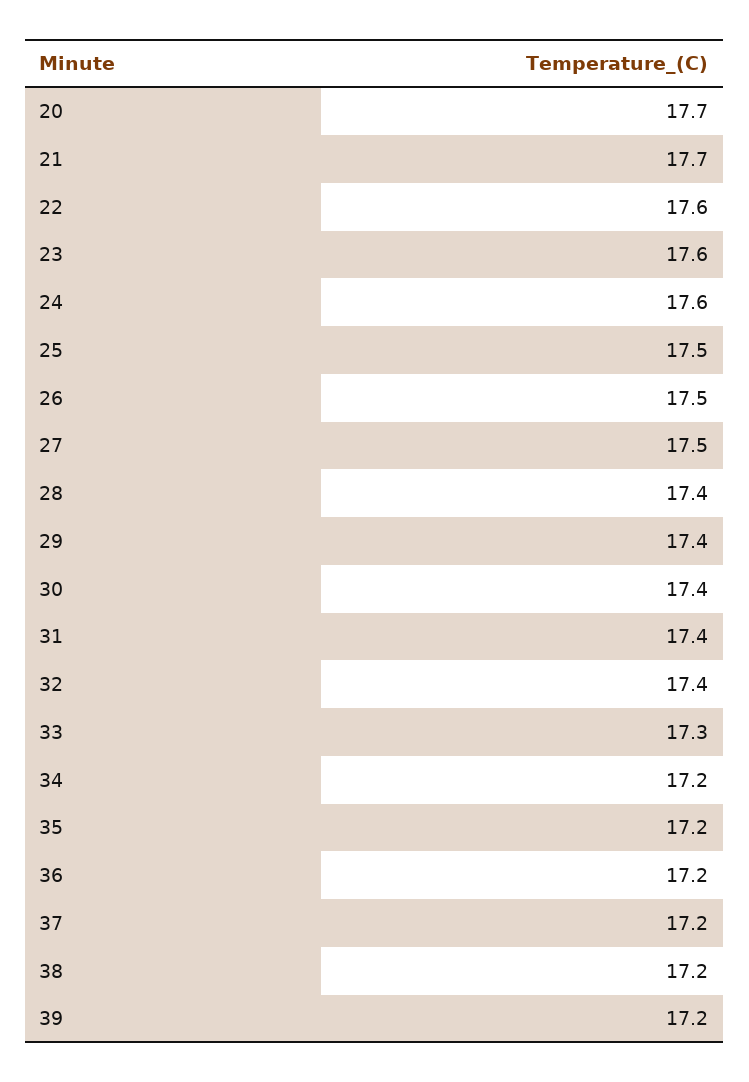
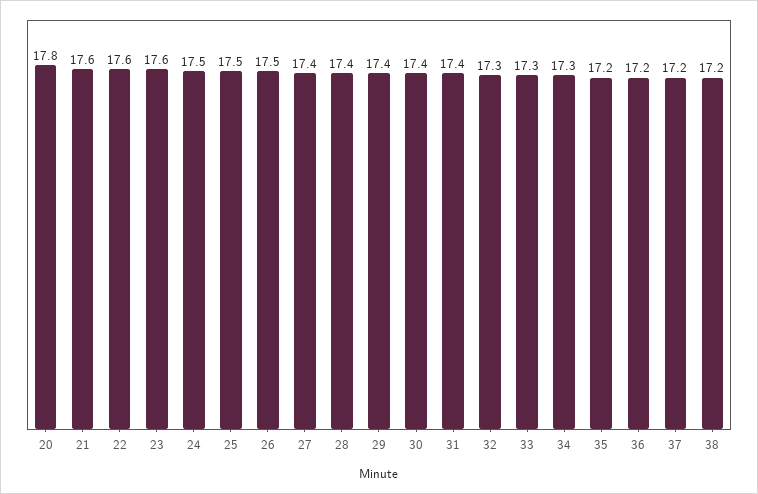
  {
-   "20": 17.7,
+   "20": 17.8,
-   "21": 17.7,
+   "21": 17.6,
    "22": 17.6,
    "23": 17.6,
-   "24": 17.6,
+   "24": 17.5,
    "25": 17.5,
    "26": 17.5,
-   "27": 17.5,
+   "27": 17.4,
    "28": 17.4,
    "29": 17.4,
    "30": 17.4,
    "31": 17.4,
-   "32": 17.4,
+   "32": 17.3,
    "33": 17.3,
-   "34": 17.2,
+   "34": 17.3,
    "35": 17.2,
    "36": 17.2,
    "37": 17.2,
-   "38": 17.2,
+   "38": 17.2
-   "39": 17.2
  }

